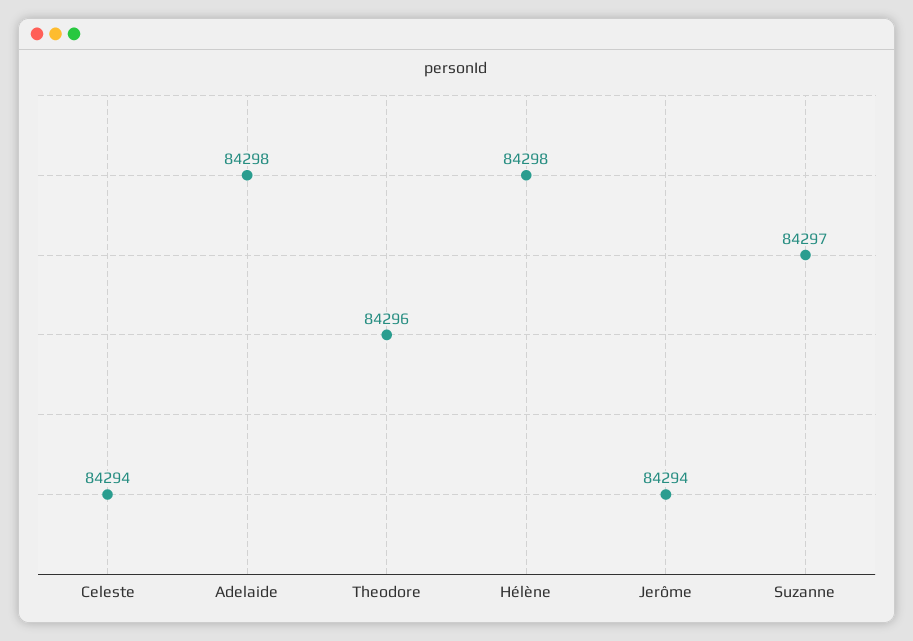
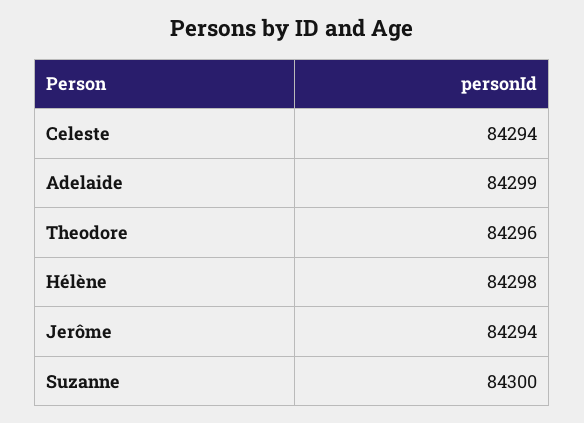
  {
    "Celeste": 84294,
-   "Adelaide": 84298,
+   "Adelaide": 84299,
    "Theodore": 84296,
    "Hélène": 84298,
    "Jerôme": 84294,
-   "Suzanne": 84297
+   "Suzanne": 84300
  }

